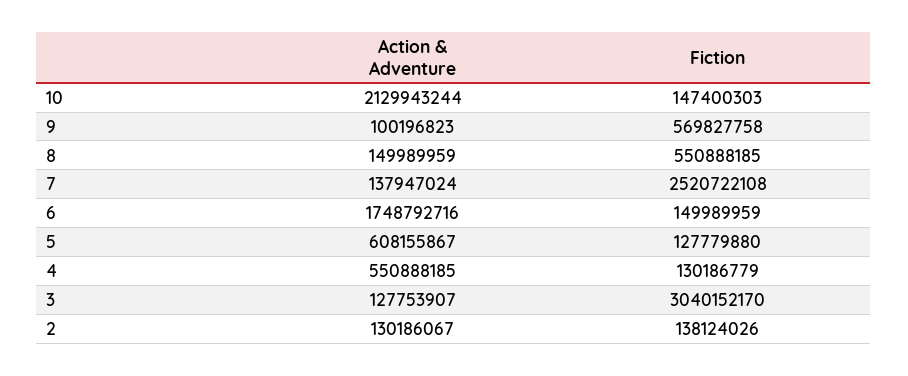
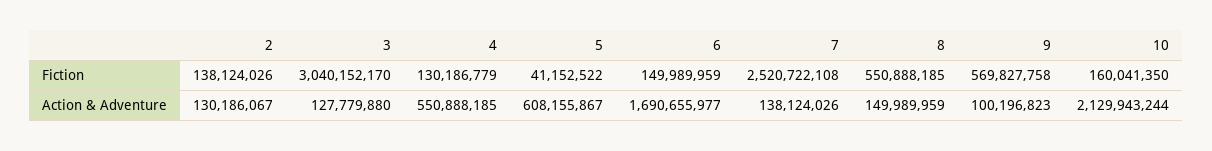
  {
    "Action & Adventure": {
      "10": 2129943244,
      "9": 100196823,
      "8": 149989959,
-     "7": 137947024,
+     "7": 138124026,
-     "6": 1748792716,
+     "6": 1690655977,
      "5": 608155867,
      "4": 550888185,
-     "3": 127753907,
+     "3": 127779880,
      "2": 130186067
    },
    "Fiction": {
-     "10": 147400303,
+     "10": 160041350,
      "9": 569827758,
      "8": 550888185,
      "7": 2520722108,
      "6": 149989959,
-     "5": 127779880,
+     "5": 41152522,
      "4": 130186779,
      "3": 3040152170,
      "2": 138124026
    }
  }

